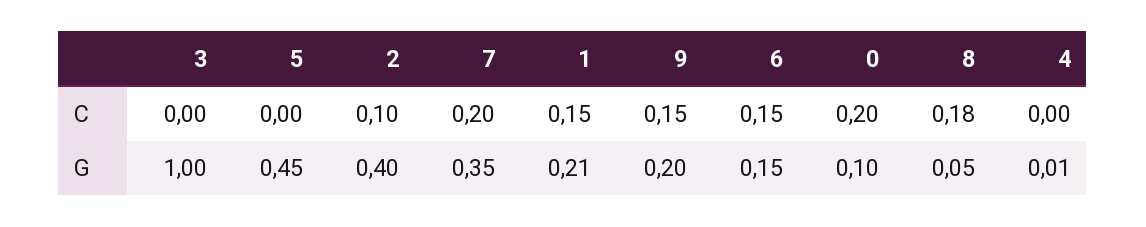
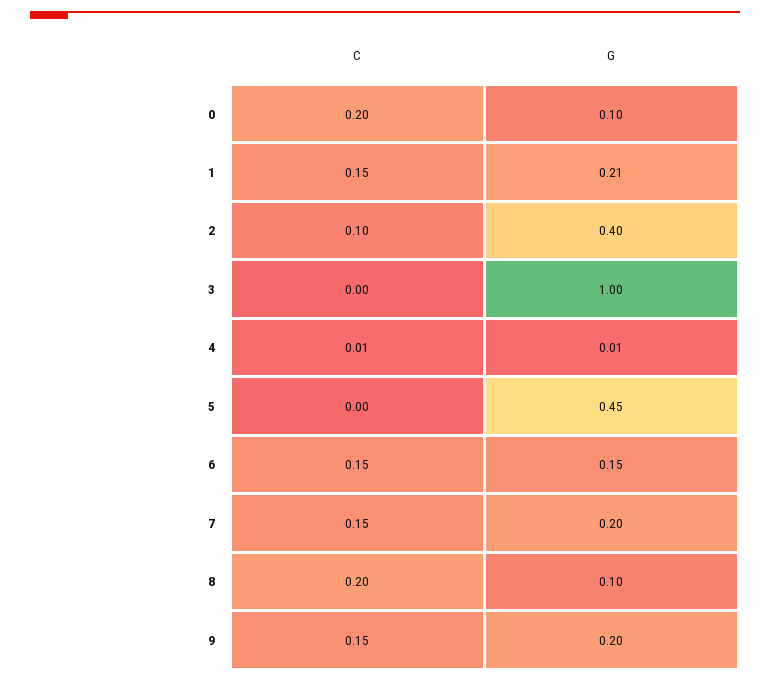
  {
    "3": {
      "C": 0,
      "G": 1
    },
    "5": {
      "C": 0,
      "G": 0.45
    },
    "2": {
      "C": 0.1,
      "G": 0.4
    },
    "7": {
-     "C": 0.2,
+     "C": 0.15,
-     "G": 0.35
+     "G": 0.2
    },
    "1": {
      "C": 0.15,
      "G": 0.21
    },
    "9": {
      "C": 0.15,
      "G": 0.2
    },
    "6": {
      "C": 0.15,
      "G": 0.15
    },
    "0": {
      "C": 0.2,
      "G": 0.1
    },
    "8": {
-     "C": 0.18,
+     "C": 0.2,
-     "G": 0.05
+     "G": 0.1
    },
    "4": {
-     "C": 0,
+     "C": 0.01,
      "G": 0.01
    }
  }

